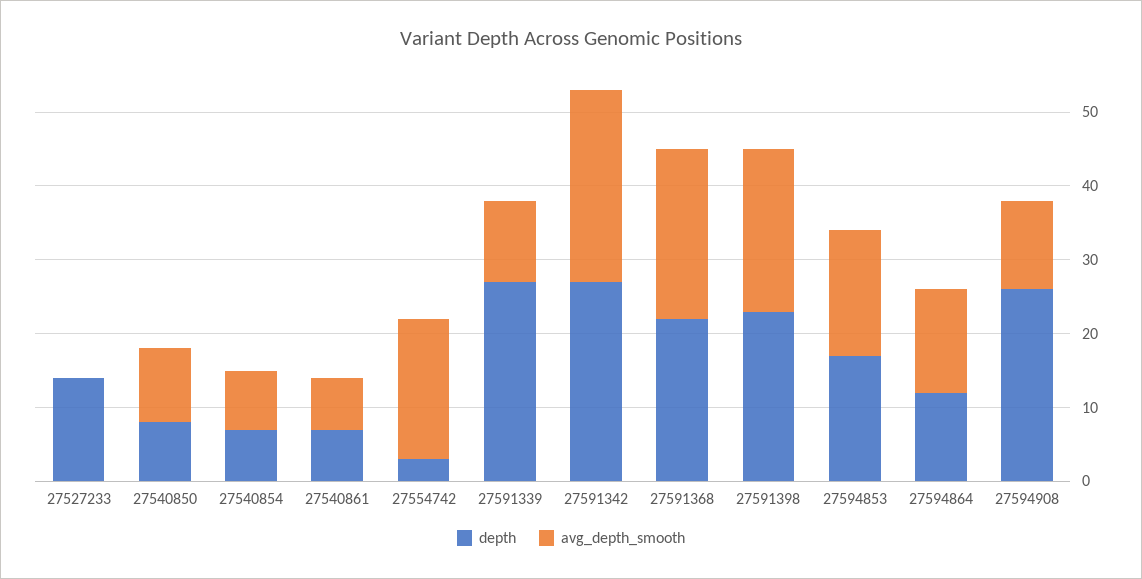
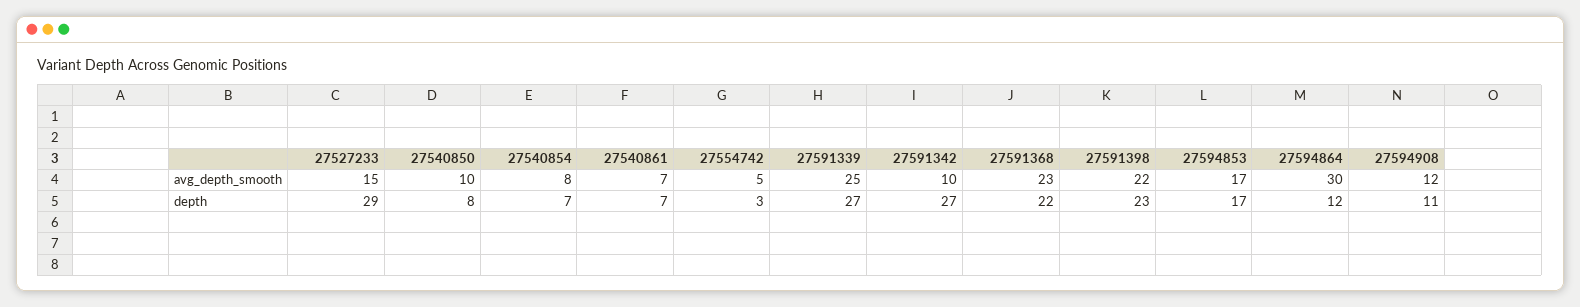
  {
    "depth": {
-     "27527233": 15,
+     "27527233": 29,
      "27540850": 8,
      "27540854": 7,
      "27540861": 7,
      "27554742": 3,
      "27591339": 27,
      "27591342": 27,
      "27591368": 22,
      "27591398": 23,
      "27594853": 17,
      "27594864": 12,
-     "27594908": 25
+     "27594908": 11
    },
    "avg_depth_smooth": {
-     "27527233": 0,
+     "27527233": 15,
      "27540850": 10,
      "27540854": 8,
      "27540861": 7,
-     "27554742": 20,
+     "27554742": 5,
-     "27591339": 10,
+     "27591339": 25,
-     "27591342": 25,
+     "27591342": 10,
      "27591368": 23,
      "27591398": 22,
      "27594853": 17,
-     "27594864": 15,
+     "27594864": 30,
      "27594908": 12
    }
  }

